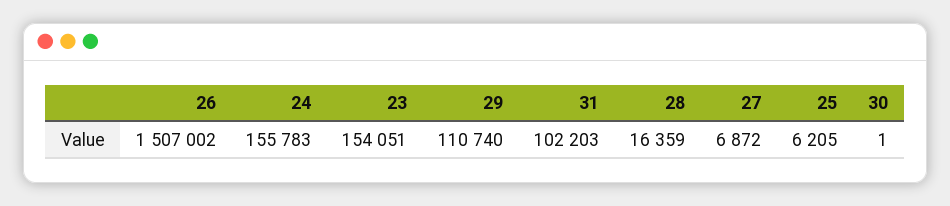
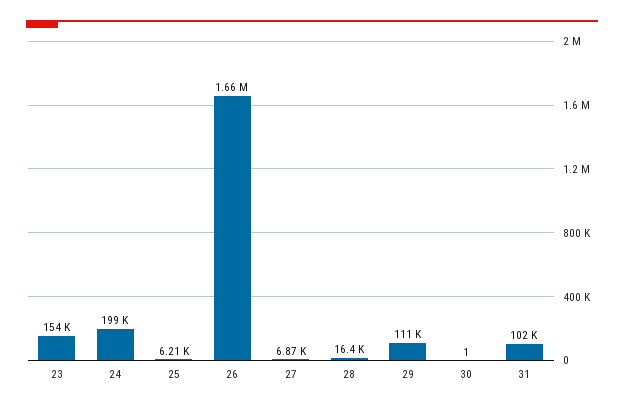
  {
-   "26": 1507002,
+   "26": 1660000,
-   "24": 155783,
+   "24": 199000,
    "23": 154051,
    "29": 110740,
    "31": 102203,
    "28": 16359,
    "27": 6872,
    "25": 6205,
    "30": 1
  }

